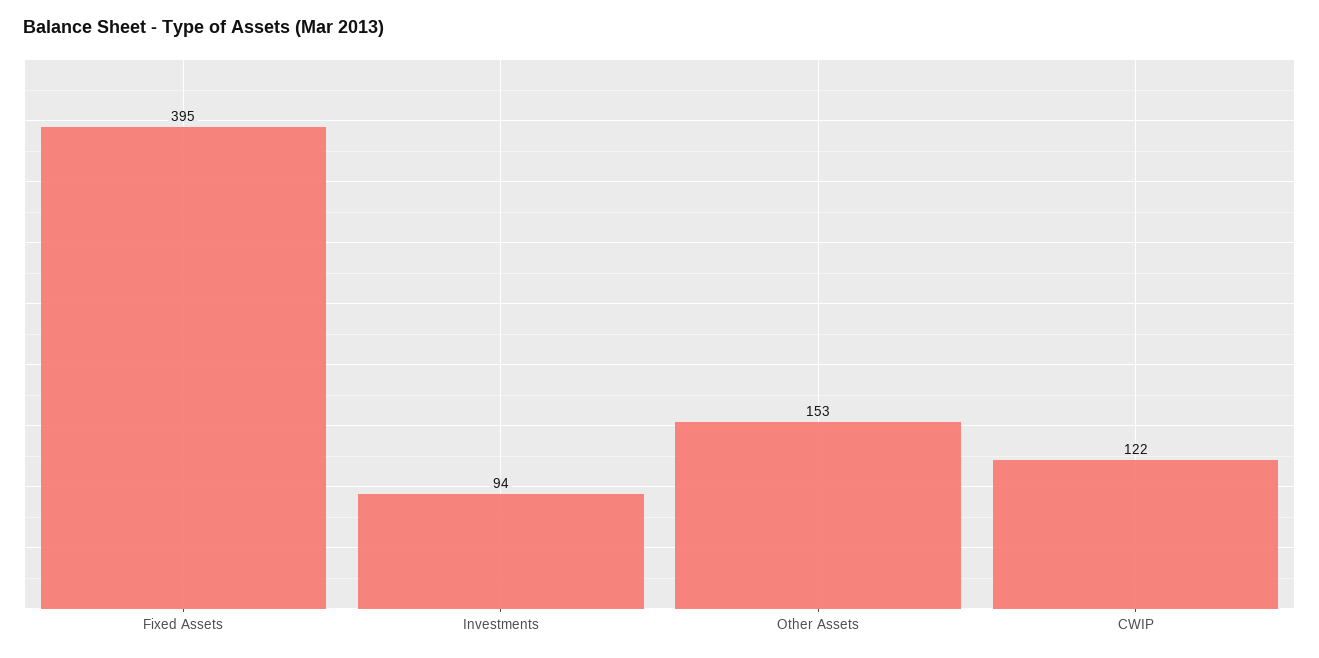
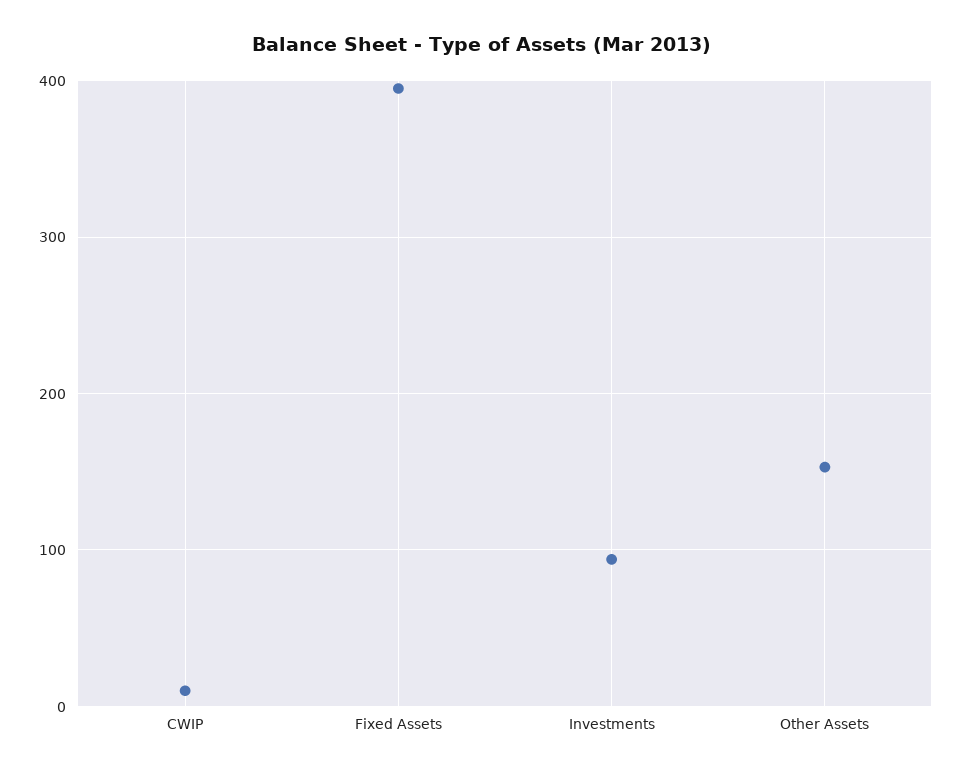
  {
    "Fixed Assets": 395,
    "Investments": 94,
    "Other Assets": 153,
-   "CWIP": 122
+   "CWIP": 10
  }

